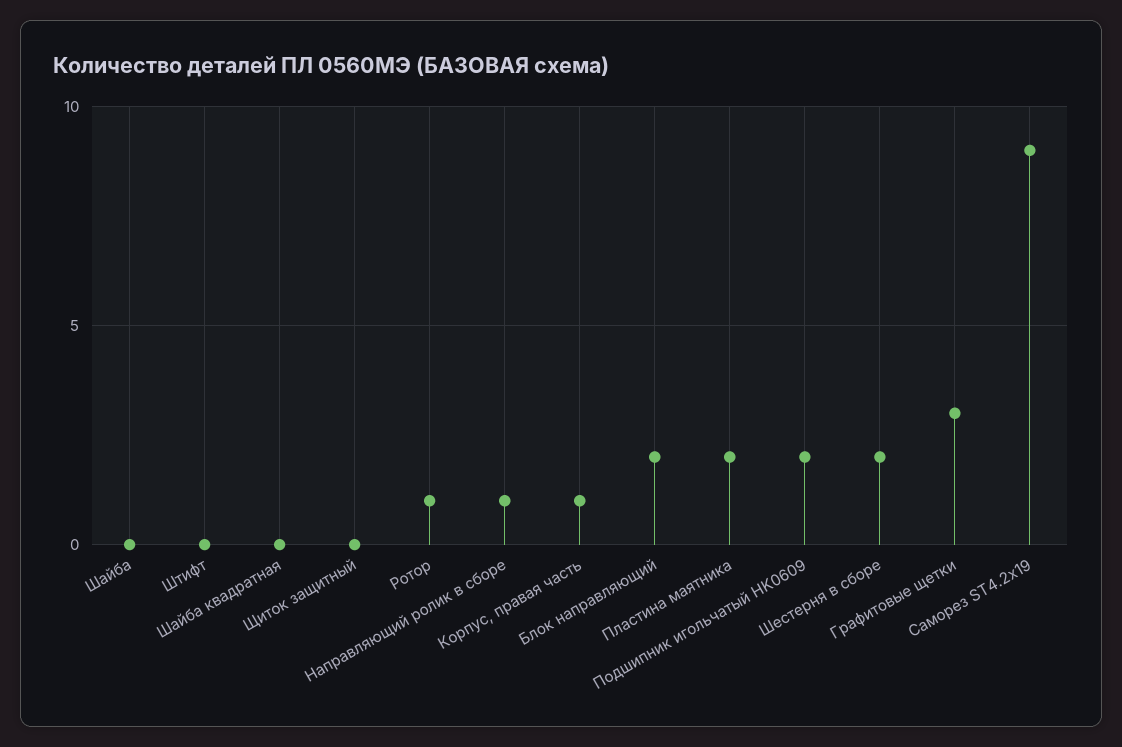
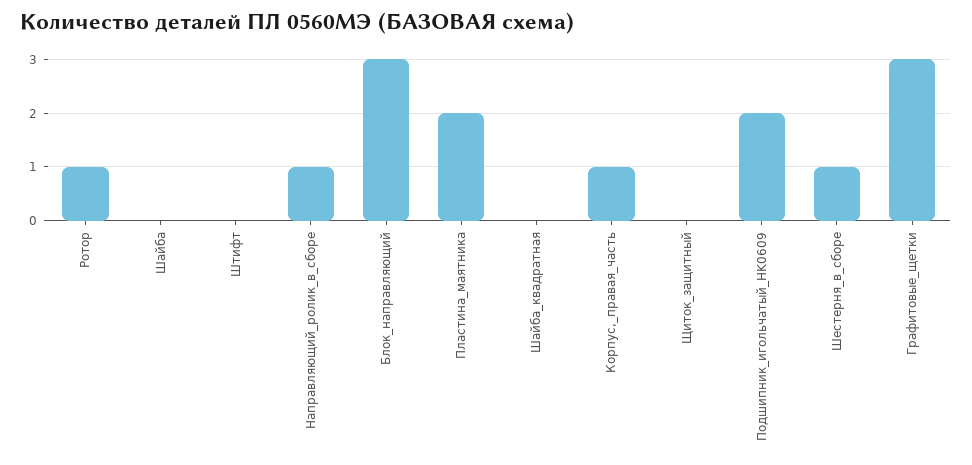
  {
    "Шайба": 0,
    "Штифт": 0,
    "Шайба квадратная": 0,
    "Щиток защитный": 0,
    "Ротор": 1,
    "Направляющий ролик в сборе": 1,
    "Корпус, правая часть": 1,
-   "Блок направляющий": 2,
+   "Блок направляющий": 3,
    "Пластина маятника": 2,
    "Подшипник игольчатый HK0609": 2,
-   "Шестерня в сборе": 2,
+   "Шестерня в сборе": 1,
-   "Графитовые щетки": 3,
+   "Графитовые щетки": 3
-   "Саморез ST4.2x19": 9
  }

